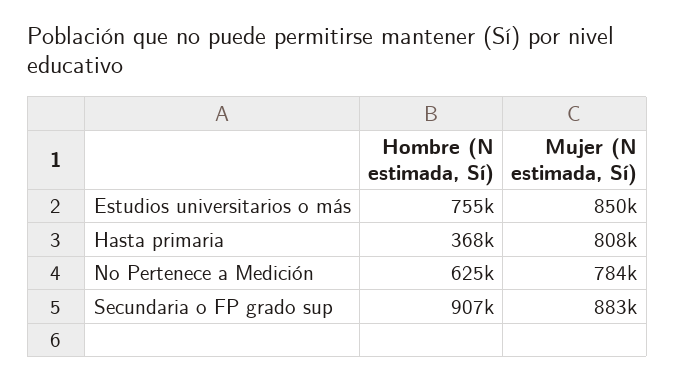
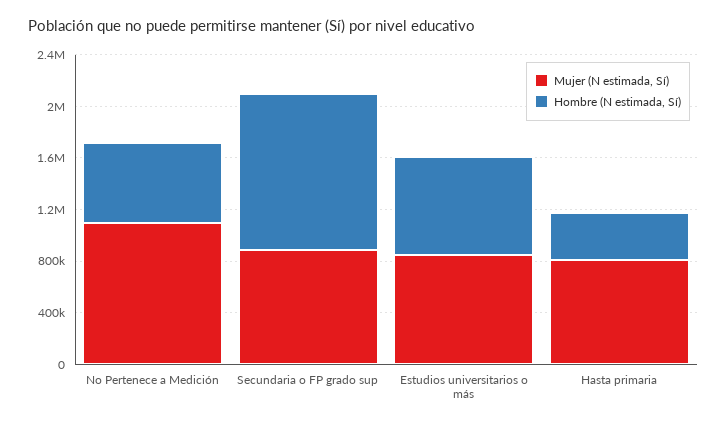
  {
    "Hombre (N estimada, Sí)": {
      "Estudios universitarios o más": 755000,
      "Hasta primaria": 368000,
      "No Pertenece a Medición": 625000,
-     "Secundaria o FP grado sup": 907000
+     "Secundaria o FP grado sup": 1200000
    },
    "Mujer (N estimada, Sí)": {
      "Estudios universitarios o más": 850000,
      "Hasta primaria": 808000,
-     "No Pertenece a Medición": 784000,
+     "No Pertenece a Medición": 1100000,
      "Secundaria o FP grado sup": 883000
    }
  }

